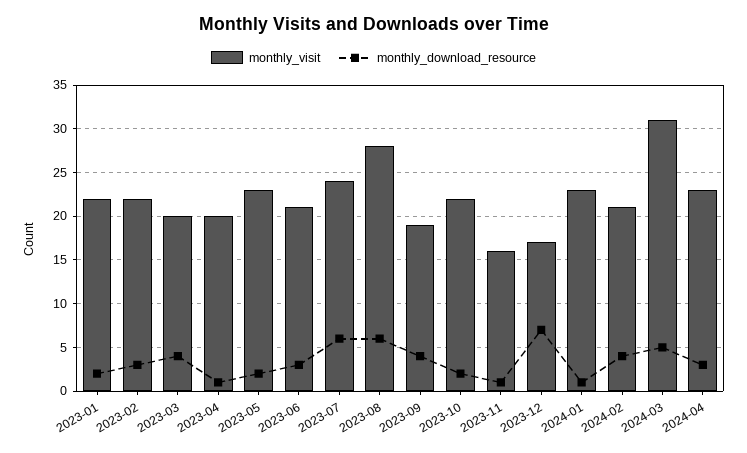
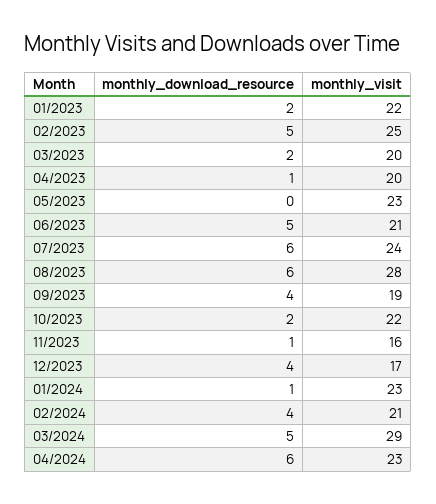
  {
    "monthly_visit": {
      "2023-01": 22,
-     "2023-02": 22,
+     "2023-02": 25,
      "2023-03": 20,
      "2023-04": 20,
      "2023-05": 23,
      "2023-06": 21,
      "2023-07": 24,
      "2023-08": 28,
      "2023-09": 19,
      "2023-10": 22,
      "2023-11": 16,
      "2023-12": 17,
      "2024-01": 23,
      "2024-02": 21,
-     "2024-03": 31,
+     "2024-03": 29,
      "2024-04": 23
    },
    "monthly_download_resource": {
      "2023-01": 2,
-     "2023-02": 3,
+     "2023-02": 5,
-     "2023-03": 4,
+     "2023-03": 2,
      "2023-04": 1,
-     "2023-05": 2,
+     "2023-05": 0,
-     "2023-06": 3,
+     "2023-06": 5,
      "2023-07": 6,
      "2023-08": 6,
      "2023-09": 4,
      "2023-10": 2,
      "2023-11": 1,
-     "2023-12": 7,
+     "2023-12": 4,
      "2024-01": 1,
      "2024-02": 4,
      "2024-03": 5,
-     "2024-04": 3
+     "2024-04": 6
    }
  }

